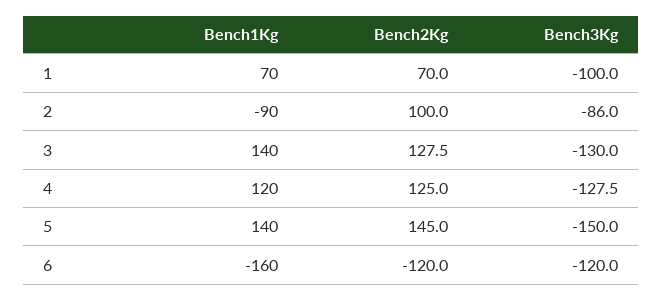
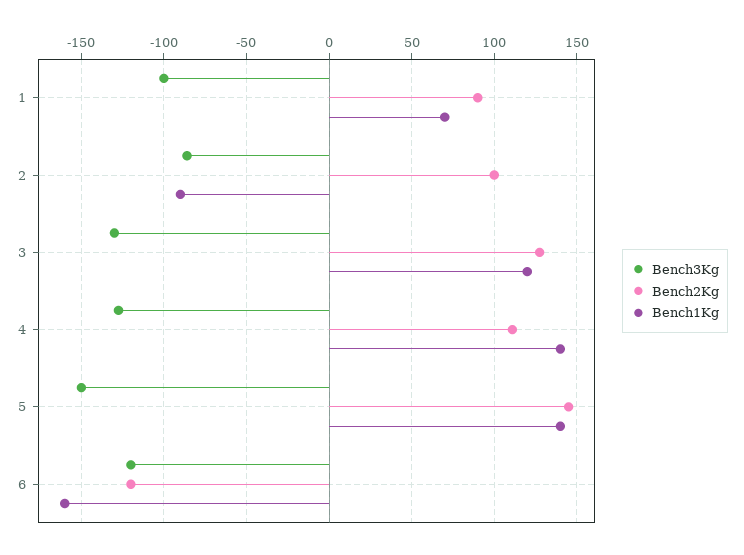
  {
    "Bench1Kg": {
      "1": 70,
      "2": -90,
-     "3": 140,
+     "3": 120,
-     "4": 120,
+     "4": 140,
      "5": 140,
      "6": -160
    },
    "Bench2Kg": {
-     "1": 70,
+     "1": 90,
      "2": 100,
      "3": 127.5,
-     "4": 125,
+     "4": 110,
      "5": 145,
      "6": -120
    },
    "Bench3Kg": {
      "1": -100,
      "2": -86,
      "3": -130,
      "4": -127.5,
      "5": -150,
      "6": -120
    }
  }

